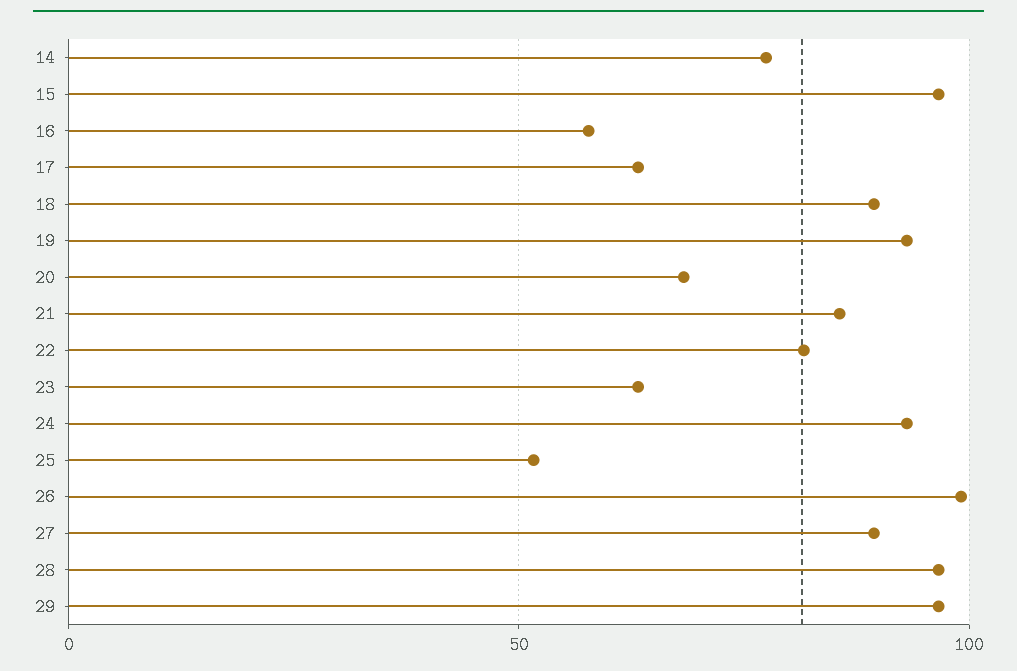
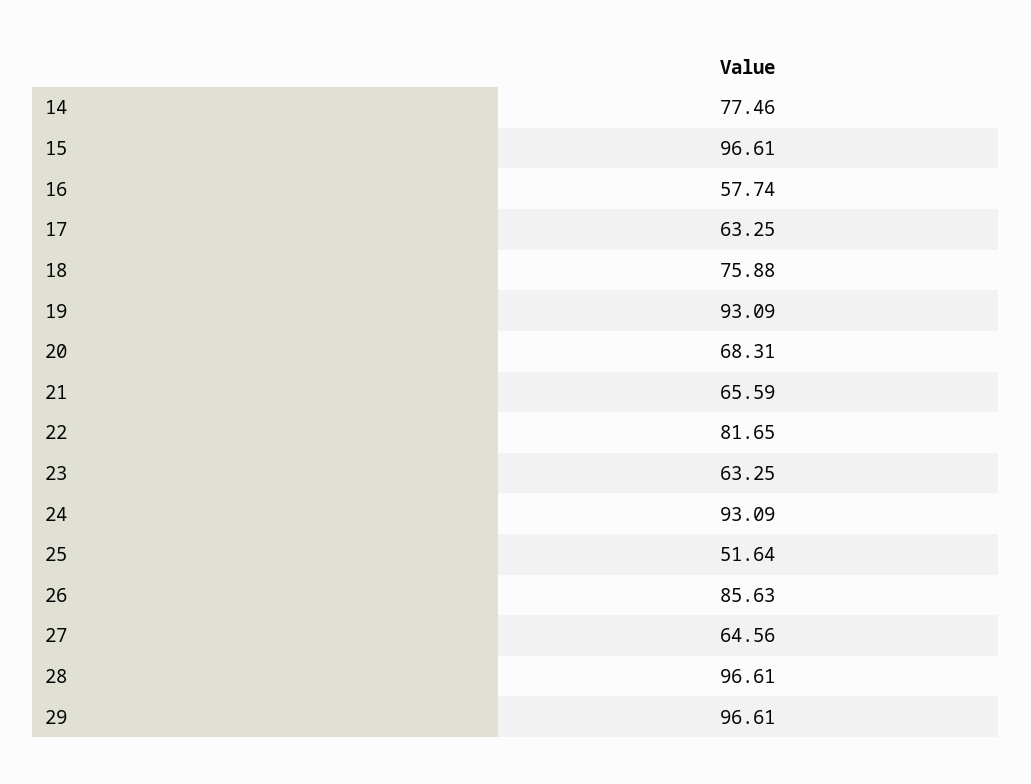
  {
    "14": 77.46,
    "15": 96.61,
    "16": 57.74,
    "17": 63.25,
-   "18": 90,
+   "18": 75.88,
    "19": 93.09,
    "20": 68.31,
-   "21": 85,
+   "21": 65.59,
    "22": 81.65,
    "23": 63.25,
    "24": 93.09,
    "25": 51.64,
-   "26": 100,
+   "26": 85.63,
-   "27": 90,
+   "27": 64.56,
    "28": 96.61,
    "29": 96.61
  }

